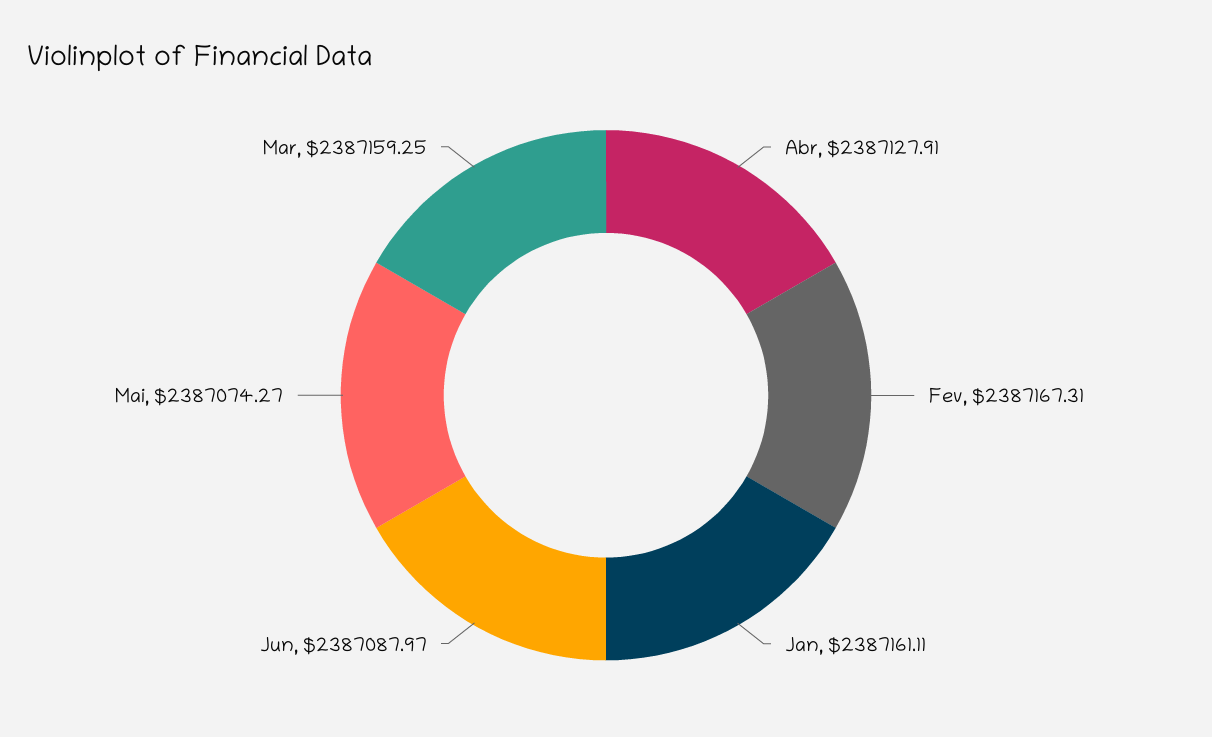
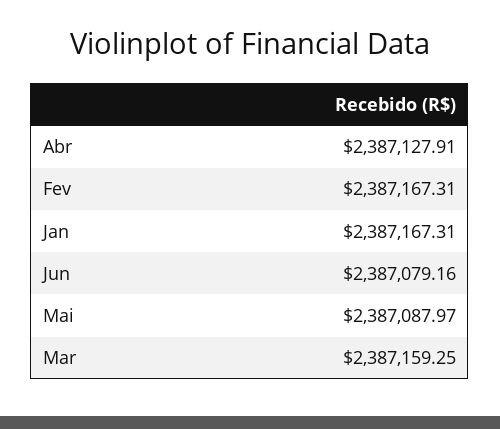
  {
    "Abr": 2387127.91,
    "Fev": 2387167.31,
-   "Jan": 2387161.11,
+   "Jan": 2387167.31,
-   "Jun": 2387087.97,
+   "Jun": 2387079.16,
-   "Mai": 2387074.27,
+   "Mai": 2387087.97,
    "Mar": 2387159.25
  }

